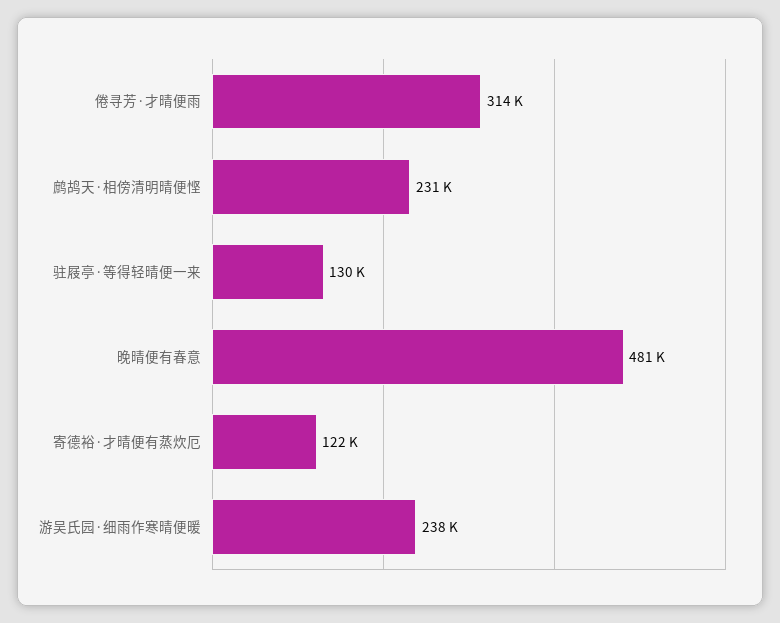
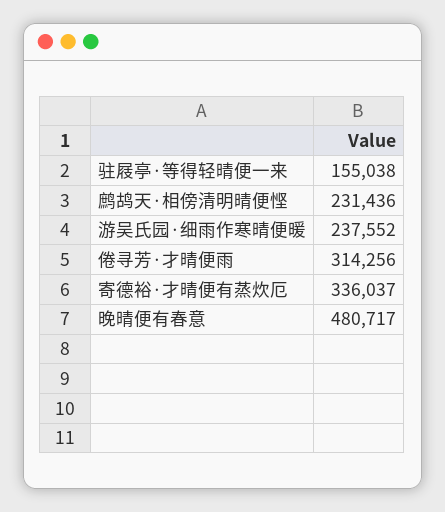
  {
    "倦寻芳·才晴便雨": 314256,
    "鹧鸪天·相傍清明晴便悭": 231436,
-   "驻屐亭·等得轻晴便一来": 130000,
+   "驻屐亭·等得轻晴便一来": 155038,
    "晚晴便有春意": 480717,
-   "寄德裕·才晴便有蒸炊厄": 122000,
+   "寄德裕·才晴便有蒸炊厄": 336037,
    "游吴氏园·细雨作寒晴便暖": 237552
  }

